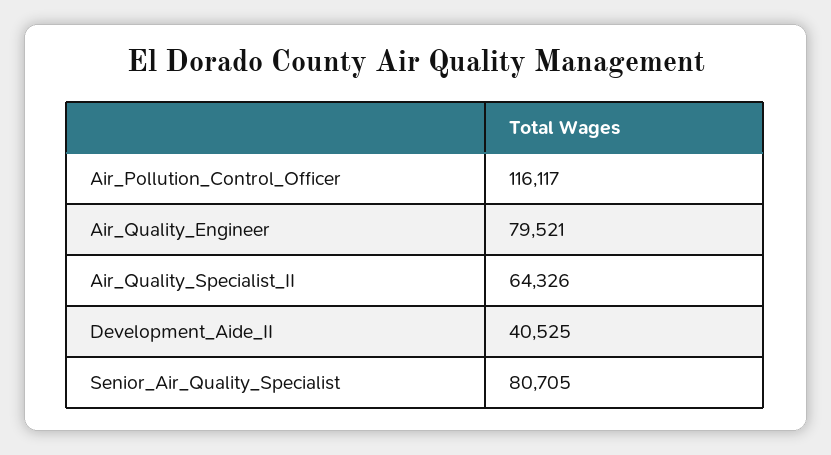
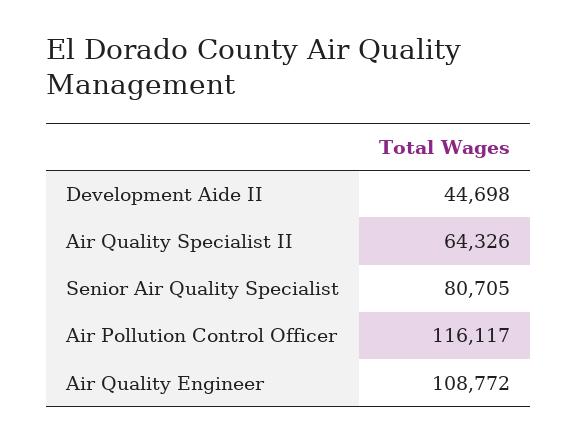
  {
    "Air_Pollution_Control_Officer": 116117,
-   "Air_Quality_Engineer": 79521,
+   "Air_Quality_Engineer": 108772,
    "Air_Quality_Specialist_II": 64326,
-   "Development_Aide_II": 40525,
+   "Development_Aide_II": 44698,
    "Senior_Air_Quality_Specialist": 80705
  }

